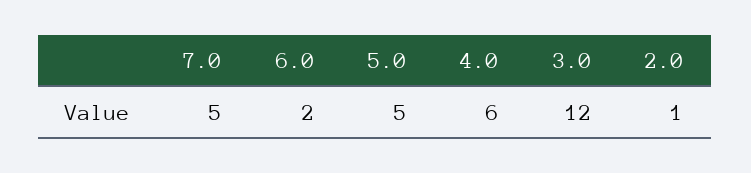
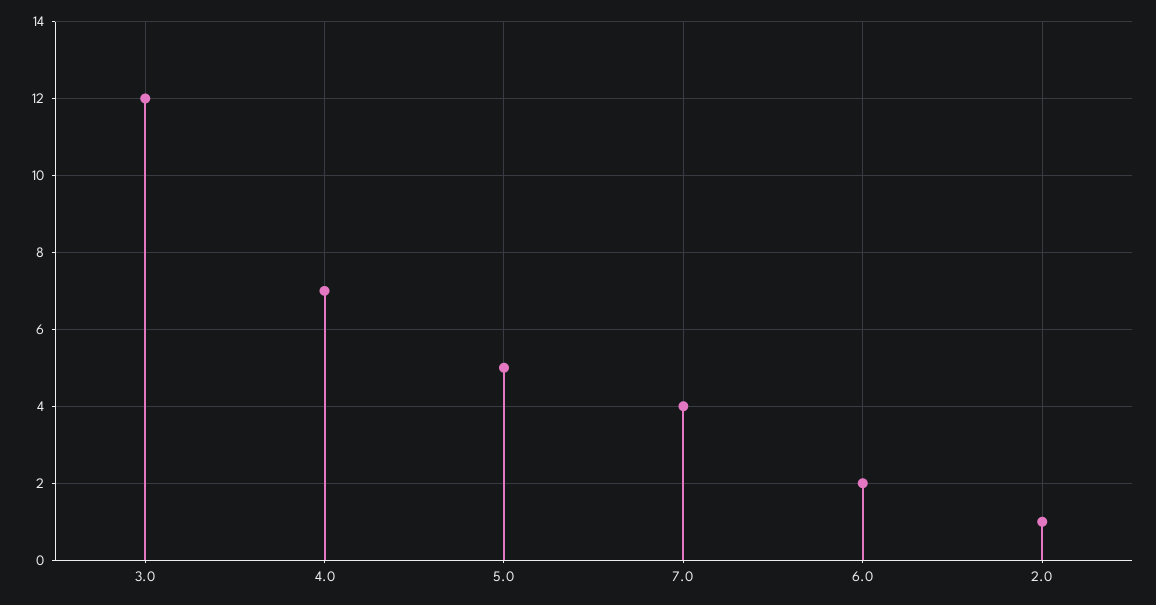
  {
-   "7.0": 5,
+   "7.0": 4,
    "6.0": 2,
    "5.0": 5,
-   "4.0": 6,
+   "4.0": 7,
    "3.0": 12,
    "2.0": 1
  }

